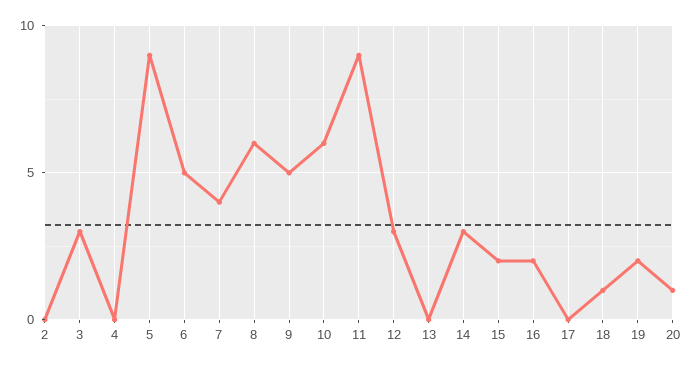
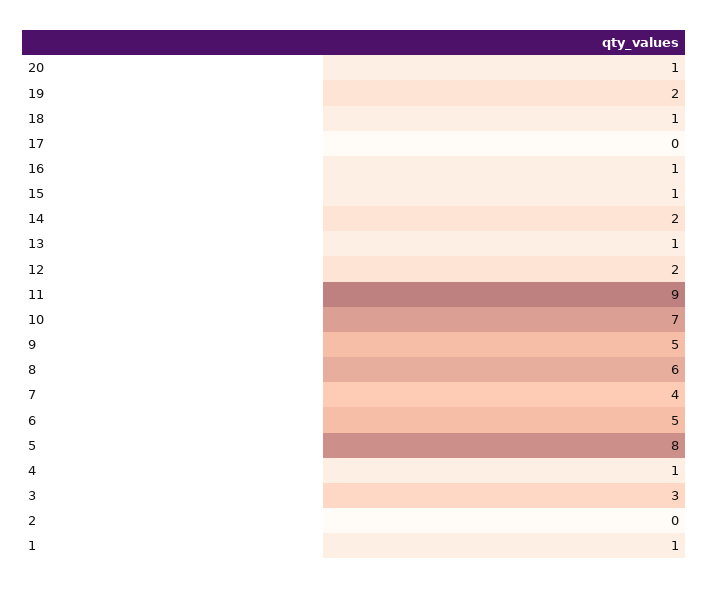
  {
    "2": 0,
    "3": 3,
-   "4": 0,
+   "4": 1,
-   "5": 9,
+   "5": 8,
    "6": 5,
    "7": 4,
    "8": 6,
    "9": 5,
-   "10": 6,
+   "10": 7,
    "11": 9,
-   "12": 3,
+   "12": 2,
-   "13": 0,
+   "13": 1,
-   "14": 3,
+   "14": 2,
-   "15": 2,
+   "15": 1,
-   "16": 2,
+   "16": 1,
    "17": 0,
    "18": 1,
    "19": 2,
-   "20": 1
+   "20": 1,
+   "1": 1
  }

